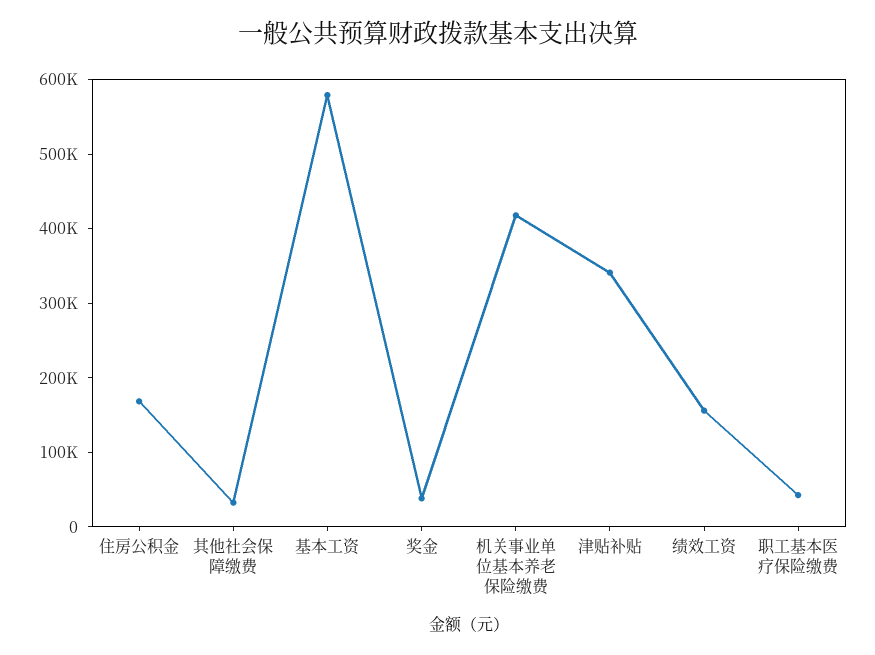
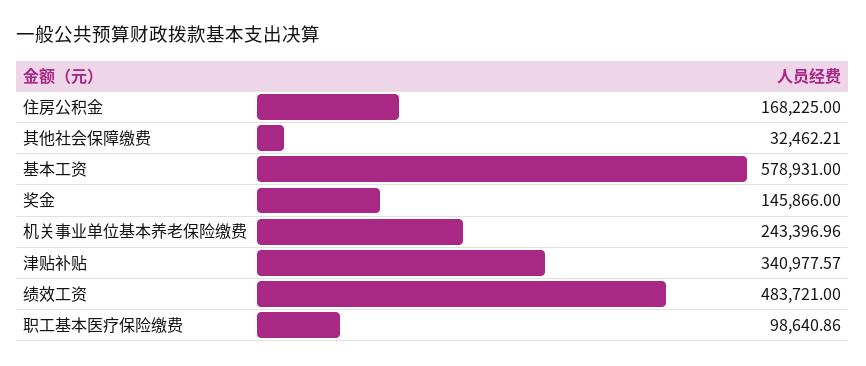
  {
    "住房公积金": 168225,
    "其他社会保障缴费": 32462.21,
    "基本工资": 578931,
-   "奖金": 40000,
+   "奖金": 145866,
-   "机关事业单位基本养老保险缴费": 420000,
+   "机关事业单位基本养老保险缴费": 243396.96,
    "津贴补贴": 340977.57,
-   "绩效工资": 160000,
+   "绩效工资": 483721,
-   "职工基本医疗保险缴费": 40000
+   "职工基本医疗保险缴费": 98640.86
  }

